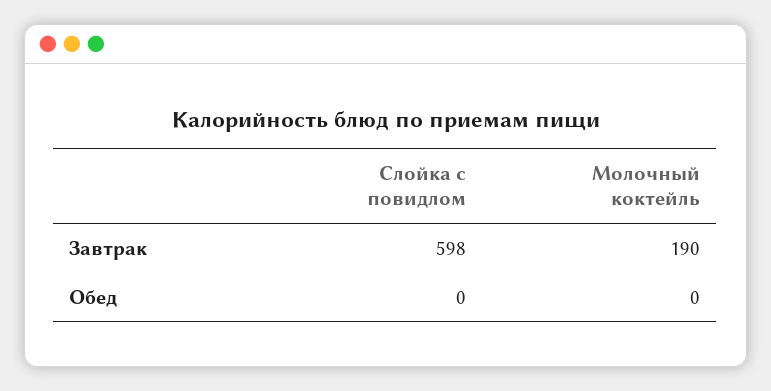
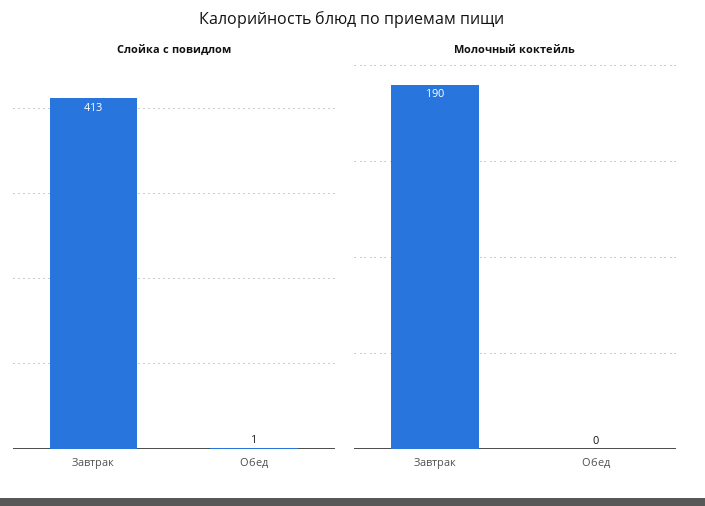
  {
    "Слойка с повидлом": {
-     "Завтрак": 598,
+     "Завтрак": 413,
-     "Обед": 0
+     "Обед": 1
    },
    "Молочный коктейль": {
      "Завтрак": 190,
      "Обед": 0
    }
  }

